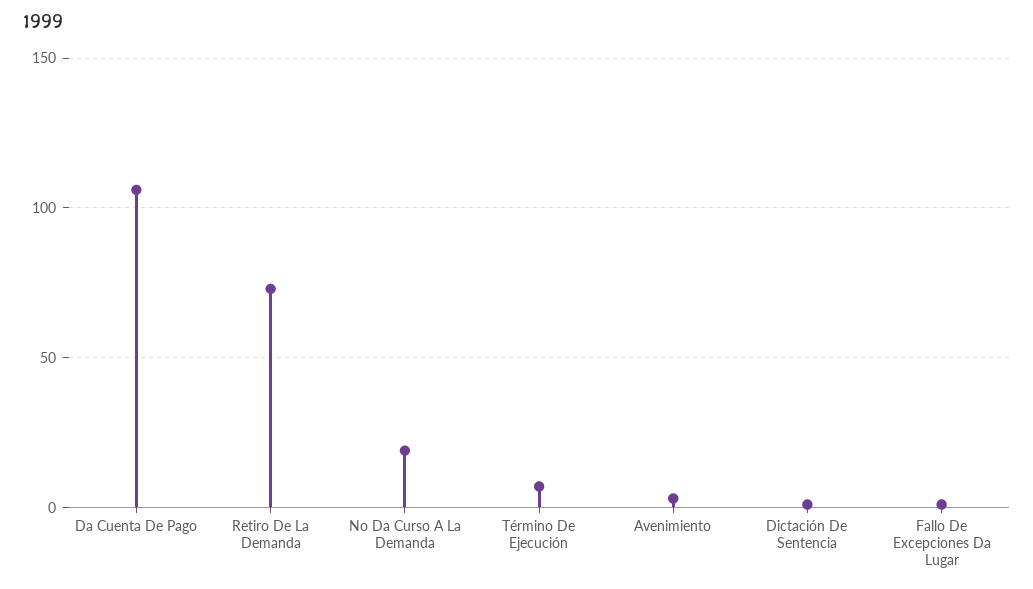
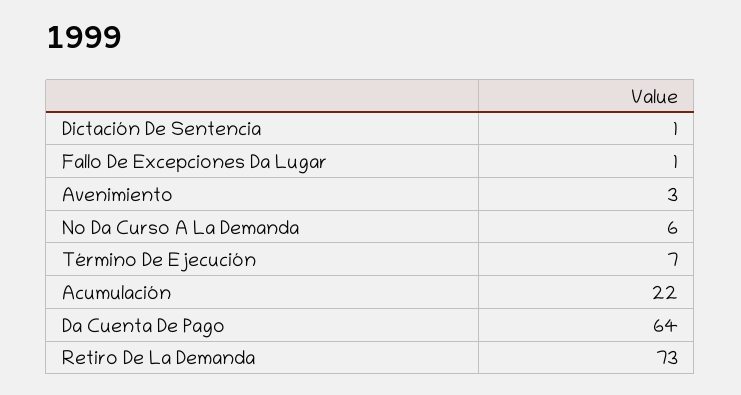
  {
-   "Da Cuenta De Pago": 105,
+   "Da Cuenta De Pago": 64,
    "Retiro De La Demanda": 73,
-   "No Da Curso A La Demanda": 20,
+   "No Da Curso A La Demanda": 6,
    "Término De Ejecución": 7,
    "Avenimiento": 3,
    "Dictación De Sentencia": 1,
-   "Fallo De Excepciones Da Lugar": 1
+   "Fallo De Excepciones Da Lugar": 1,
+   "Acumulación": 22
  }

